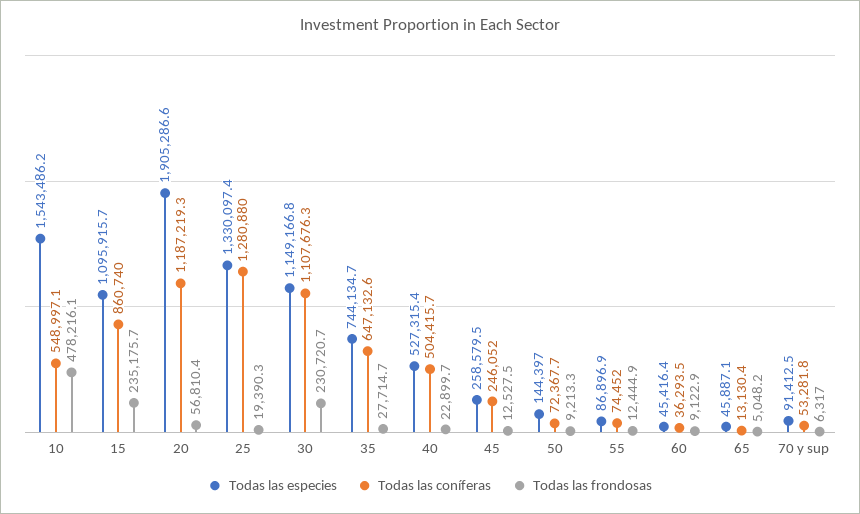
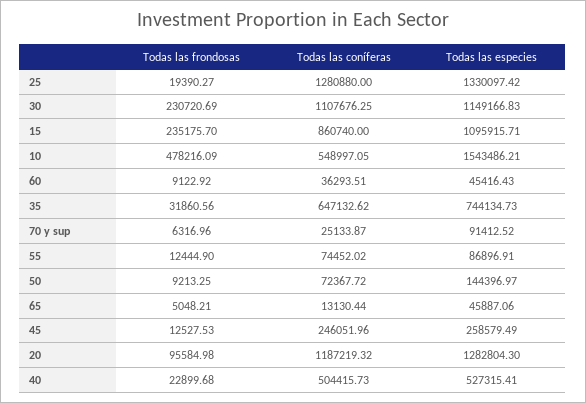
  {
    "Todas las especies": {
      "10": 1543486.21,
      "15": 1095915.71,
-     "20": 1905286.6,
+     "20": 1282804.3,
      "25": 1330097.42,
      "30": 1149166.83,
      "35": 744134.73,
      "40": 527315.41,
      "45": 258579.49,
      "50": 144396.97,
      "55": 86896.91,
      "60": 45416.43,
      "65": 45887.06,
      "70 y sup": 91412.52
    },
    "Todas las coníferas": {
      "10": 548997.05,
      "15": 860740,
      "20": 1187219.32,
      "25": 1280880,
      "30": 1107676.25,
      "35": 647132.62,
      "40": 504415.73,
      "45": 246051.96,
      "50": 72367.72,
      "55": 74452.02,
      "60": 36293.51,
      "65": 13130.44,
-     "70 y sup": 53281.8
+     "70 y sup": 25133.87
    },
    "Todas las frondosas": {
      "10": 478216.09,
      "15": 235175.7,
-     "20": 56810.4,
+     "20": 95584.98,
      "25": 19390.27,
      "30": 230720.69,
-     "35": 27714.7,
+     "35": 31860.56,
      "40": 22899.68,
      "45": 12527.53,
      "50": 9213.25,
      "55": 12444.9,
      "60": 9122.92,
      "65": 5048.21,
      "70 y sup": 6316.96
    }
  }

